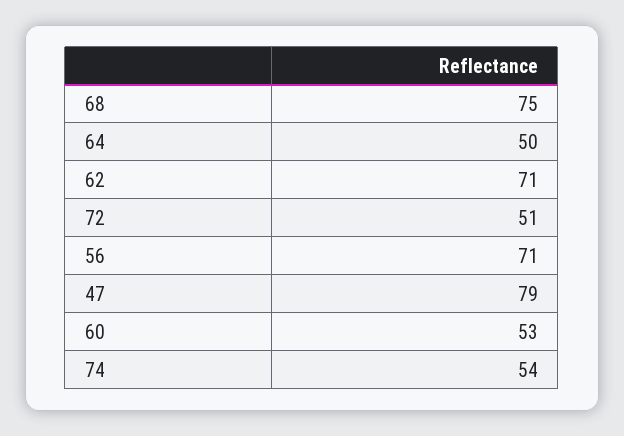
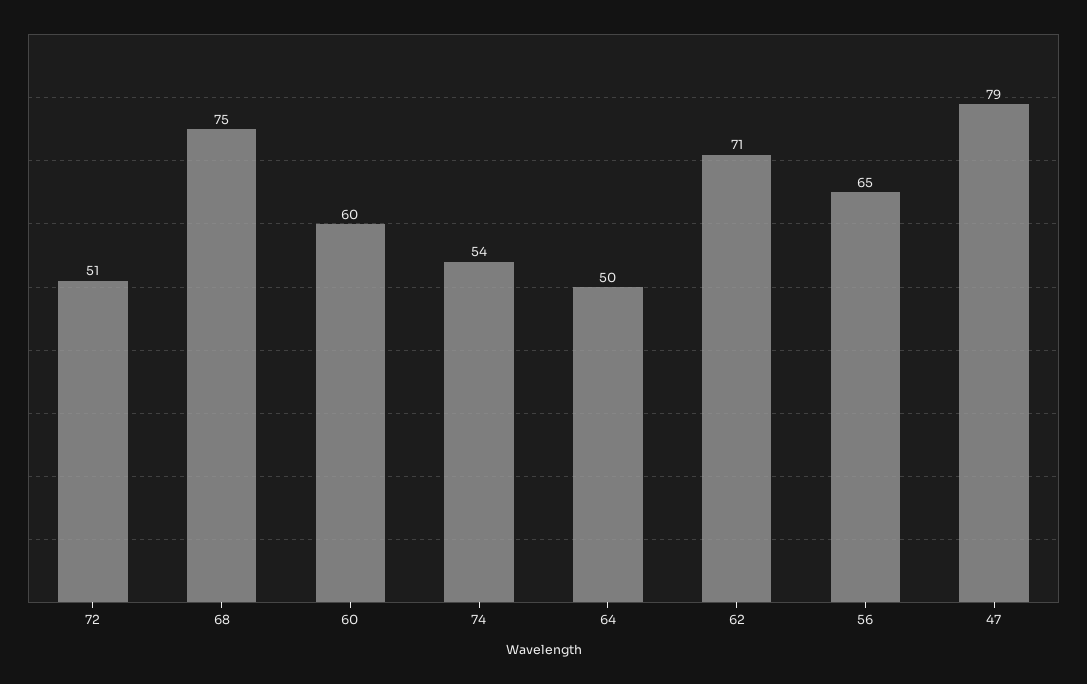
  {
    "68": 75,
    "64": 50,
    "62": 71,
    "72": 51,
-   "56": 71,
+   "56": 65,
    "47": 79,
-   "60": 53,
+   "60": 60,
    "74": 54
  }

